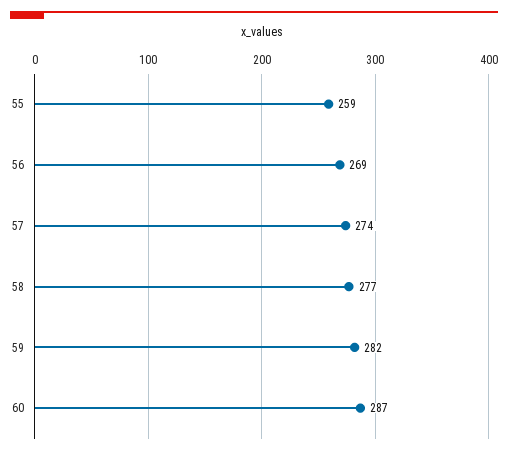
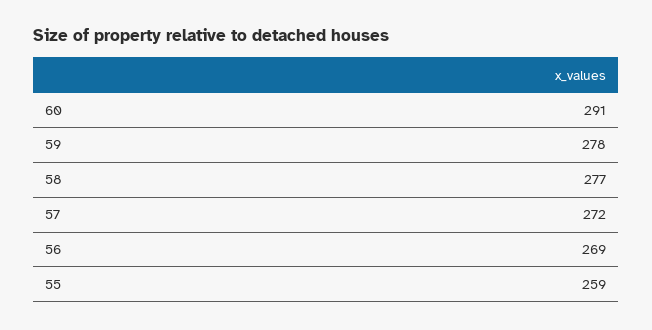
  {
    "55": 259,
    "56": 269,
-   "57": 274,
+   "57": 272,
    "58": 277,
-   "59": 282,
+   "59": 278,
-   "60": 287
+   "60": 291
  }

